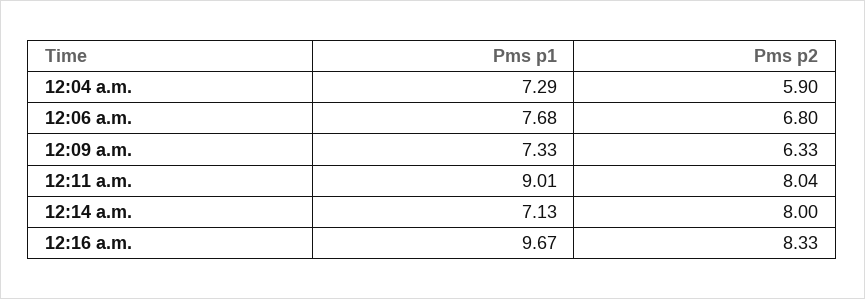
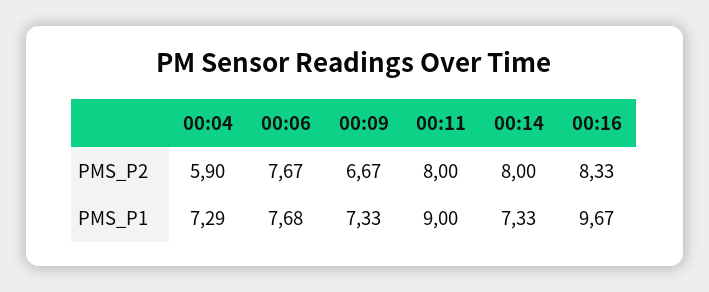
  {
    "Pms p1": {
      "12:04 a.m.": 7.29,
      "12:06 a.m.": 7.68,
      "12:09 a.m.": 7.33,
-     "12:11 a.m.": 9.01,
+     "12:11 a.m.": 9,
-     "12:14 a.m.": 7.13,
+     "12:14 a.m.": 7.33,
      "12:16 a.m.": 9.67
    },
    "Pms p2": {
      "12:04 a.m.": 5.9,
-     "12:06 a.m.": 6.8,
+     "12:06 a.m.": 7.67,
-     "12:09 a.m.": 6.33,
+     "12:09 a.m.": 6.67,
-     "12:11 a.m.": 8.04,
+     "12:11 a.m.": 8,
      "12:14 a.m.": 8,
      "12:16 a.m.": 8.33
    }
  }

